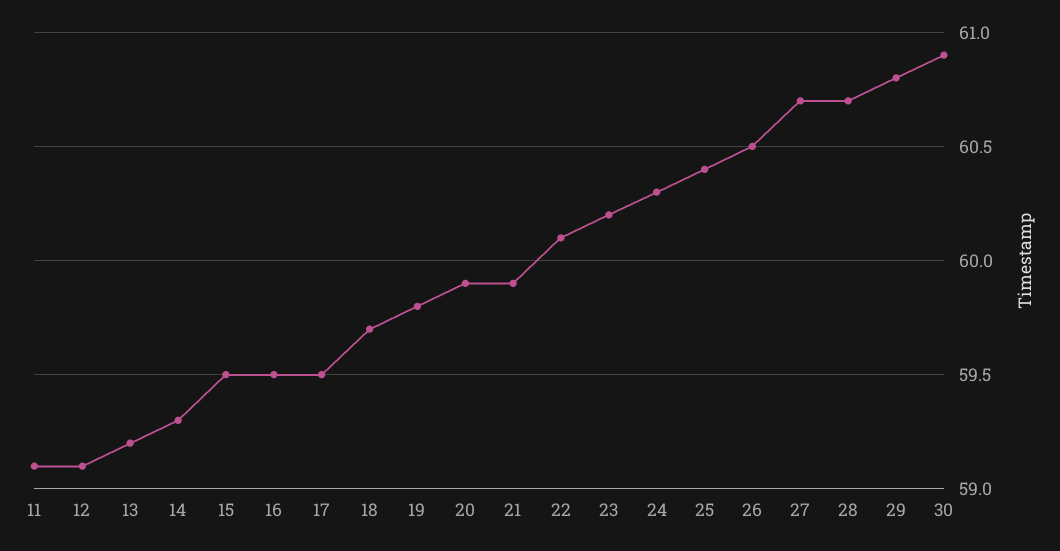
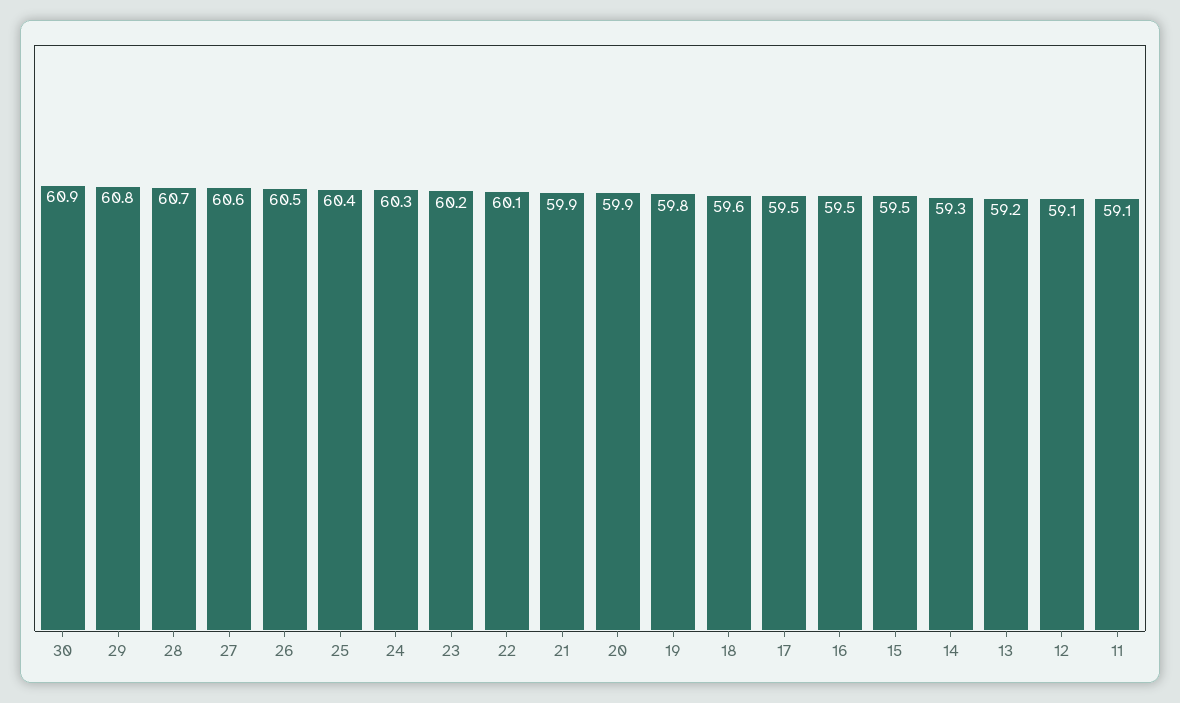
  {
    "11": 59.1,
    "12": 59.1,
    "13": 59.2,
    "14": 59.3,
    "15": 59.5,
    "16": 59.5,
    "17": 59.5,
-   "18": 59.7,
+   "18": 59.6,
    "19": 59.8,
    "20": 59.9,
    "21": 59.9,
    "22": 60.1,
    "23": 60.2,
    "24": 60.3,
    "25": 60.4,
    "26": 60.5,
-   "27": 60.7,
+   "27": 60.6,
    "28": 60.7,
    "29": 60.8,
    "30": 60.9
  }

